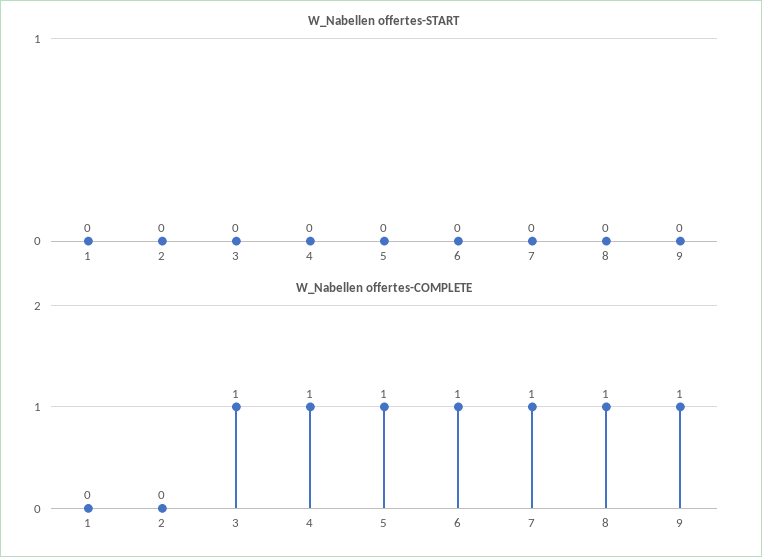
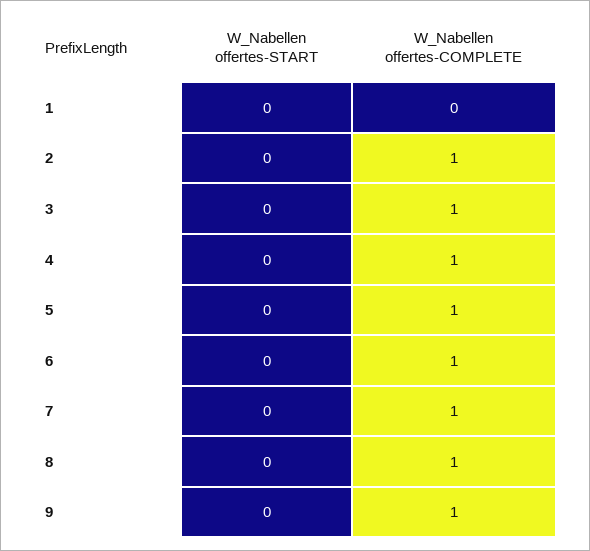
  {
    "W_Nabellen offertes-START": {
      "1": 0,
      "2": 0,
      "3": 0,
      "4": 0,
      "5": 0,
      "6": 0,
      "7": 0,
      "8": 0,
      "9": 0
    },
    "W_Nabellen offertes-COMPLETE": {
      "1": 0,
-     "2": 0,
+     "2": 1,
      "3": 1,
      "4": 1,
      "5": 1,
      "6": 1,
      "7": 1,
      "8": 1,
      "9": 1
    }
  }

